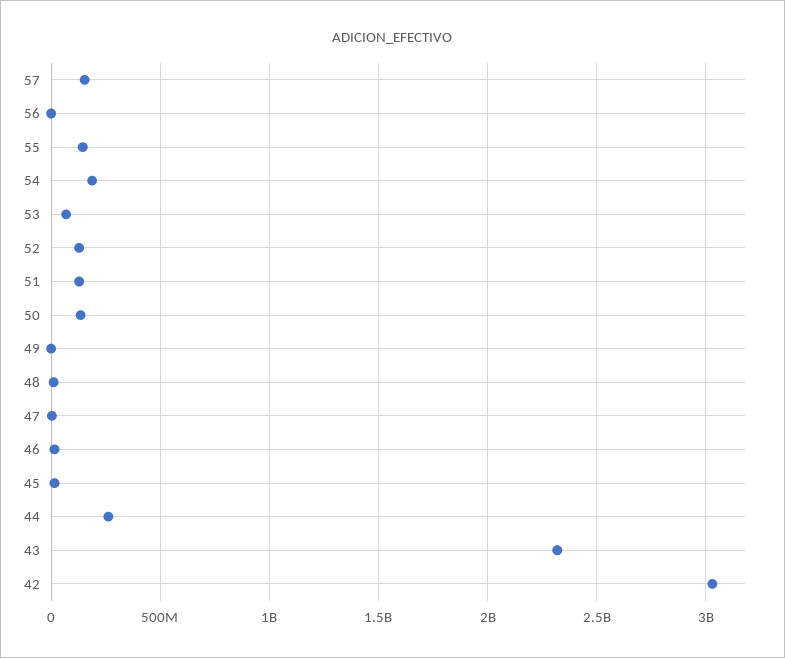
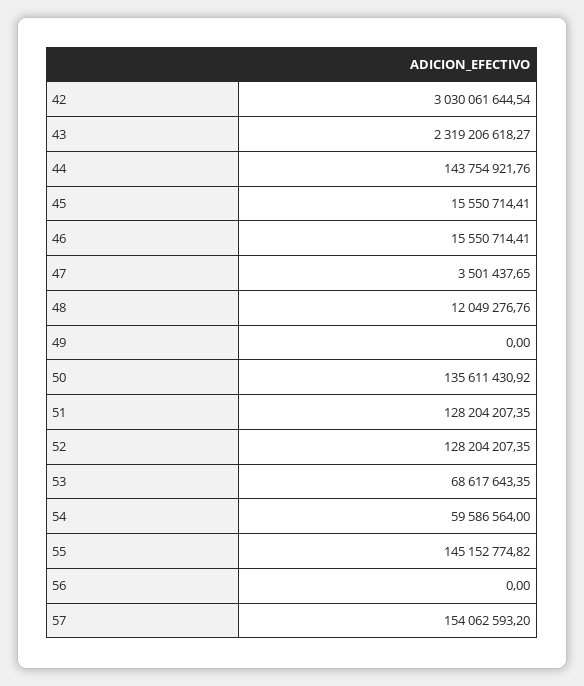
  {
    "57": 154062593.2,
    "56": 0,
    "55": 145152774.82,
-   "54": 200000000,
+   "54": 59586564,
    "53": 68617643.35,
    "52": 128204207.35,
    "51": 128204207.35,
    "50": 135611430.92,
    "49": 0,
    "48": 12049276.76,
    "47": 3501437.65,
    "46": 15550714.41,
    "45": 15550714.41,
-   "44": 250000000,
+   "44": 143754921.76,
    "43": 2319206618.27,
    "42": 3030061644.54
  }

